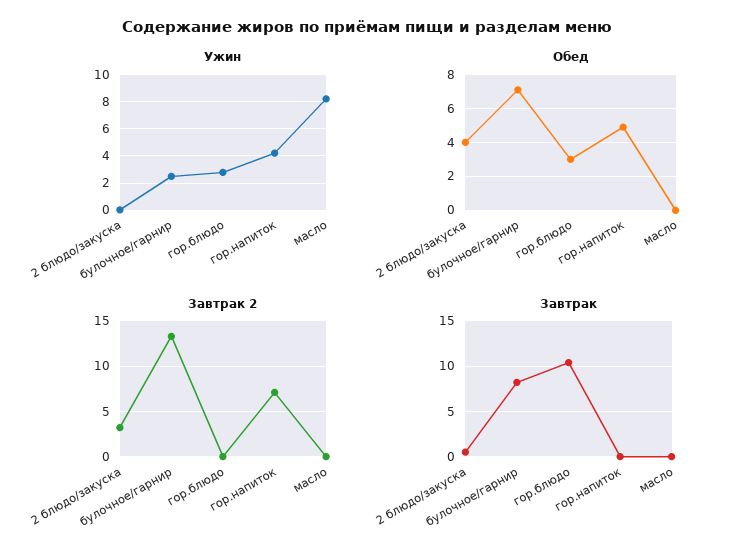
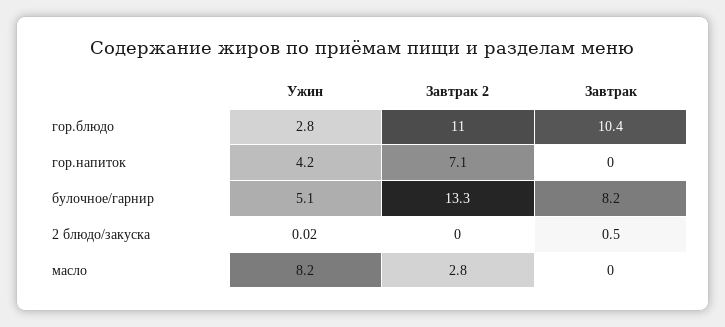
  {
    "Ужин": {
      "2 блюдо/закуска": 0.02,
-     "булочное/гарнир": 2.5,
+     "булочное/гарнир": 5.1,
      "гор.блюдо": 2.8,
      "гор.напиток": 4.2,
      "масло": 8.2
    },
-   "Обед": {
-     "2 блюдо/закуска": 4,
-     "булочное/гарнир": 7,
-     "гор.блюдо": 3,
-     "гор.напиток": 5,
-     "масло": 0
-   },
    "Завтрак 2": {
-     "2 блюдо/закуска": 3,
+     "2 блюдо/закуска": 0,
      "булочное/гарнир": 13.3,
-     "гор.блюдо": 0,
+     "гор.блюдо": 11,
      "гор.напиток": 7.1,
-     "масло": 0
+     "масло": 2.8
    },
    "Завтрак": {
      "2 блюдо/закуска": 0.5,
      "булочное/гарнир": 8.2,
      "гор.блюдо": 10.4,
      "гор.напиток": 0,
      "масло": 0
    }
  }

